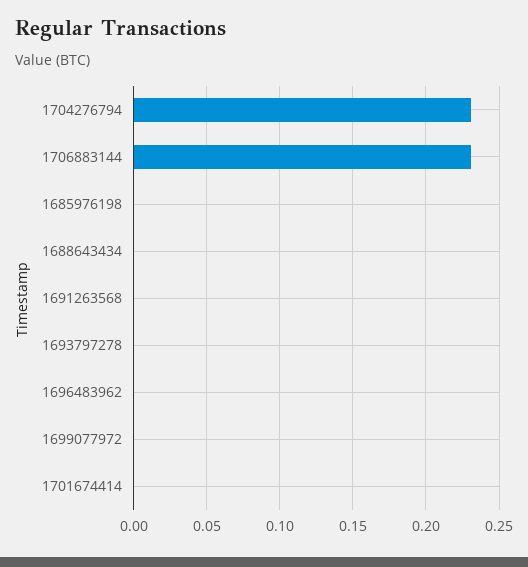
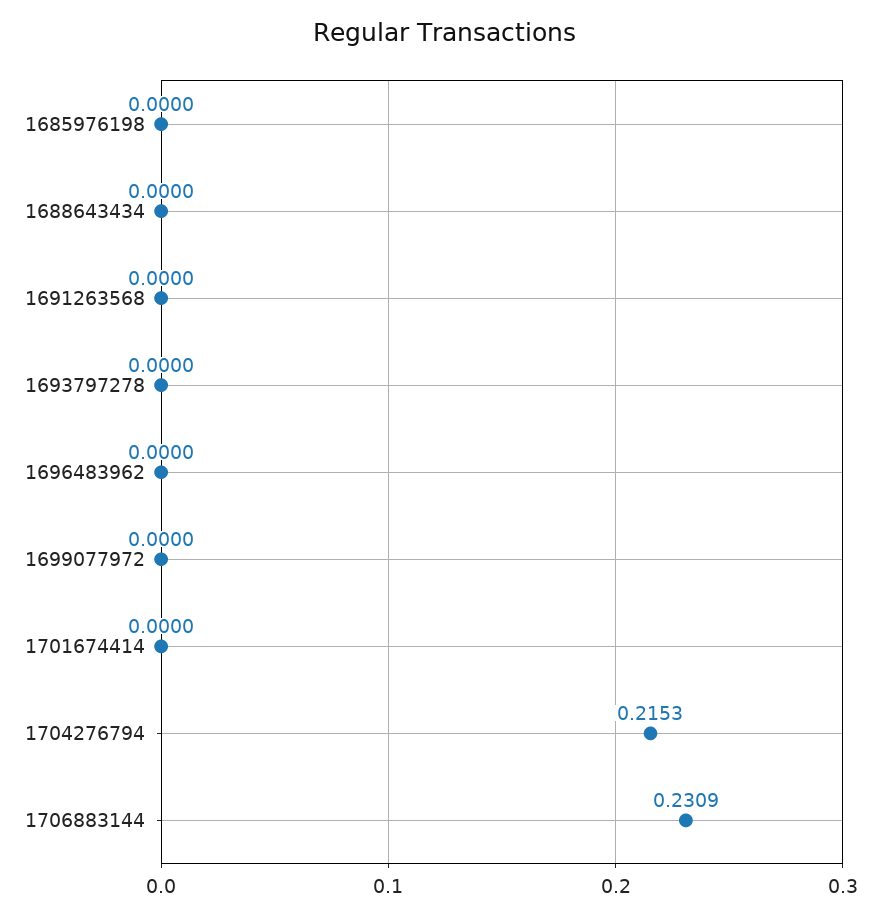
  {
-   "1704276794": 0.23,
+   "1704276794": 0.2153,
    "1706883144": 0.2309,
    "1685976198": 0,
    "1688643434": 0,
    "1691263568": 0,
    "1693797278": 0,
    "1696483962": 0,
    "1699077972": 0,
    "1701674414": 0
  }

